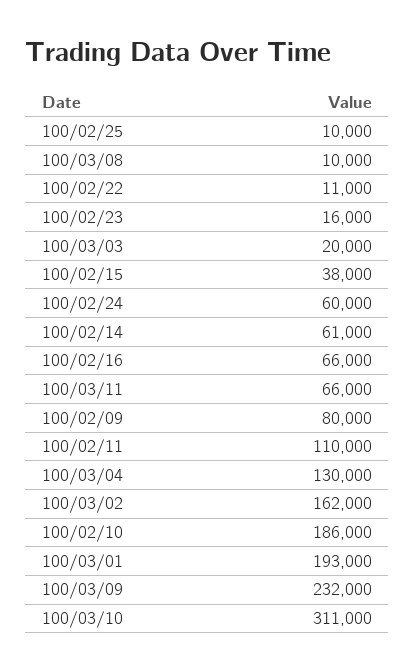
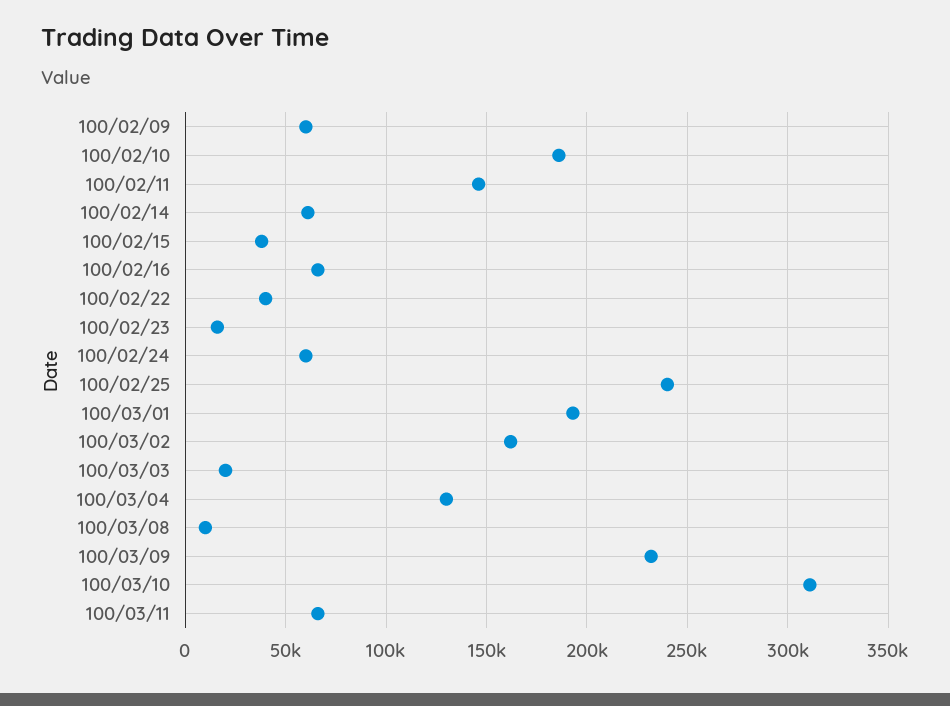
  {
-   "100/02/25": 10000,
+   "100/02/25": 240000,
    "100/03/08": 10000,
-   "100/02/22": 11000,
+   "100/02/22": 40000,
    "100/02/23": 16000,
    "100/03/03": 20000,
    "100/02/15": 38000,
    "100/02/24": 60000,
    "100/02/14": 61000,
    "100/02/16": 66000,
    "100/03/11": 66000,
-   "100/02/09": 80000,
+   "100/02/09": 60000,
-   "100/02/11": 110000,
+   "100/02/11": 145000,
    "100/03/04": 130000,
    "100/03/02": 162000,
    "100/02/10": 186000,
    "100/03/01": 193000,
    "100/03/09": 232000,
    "100/03/10": 311000
  }

